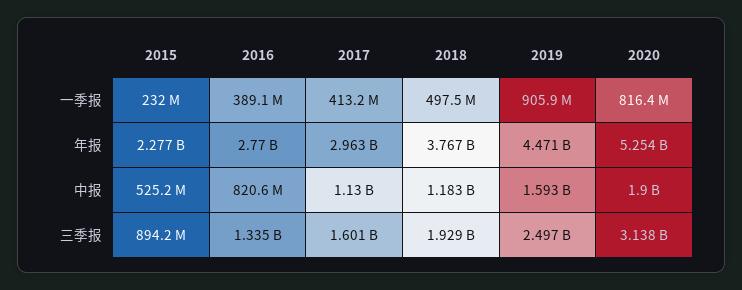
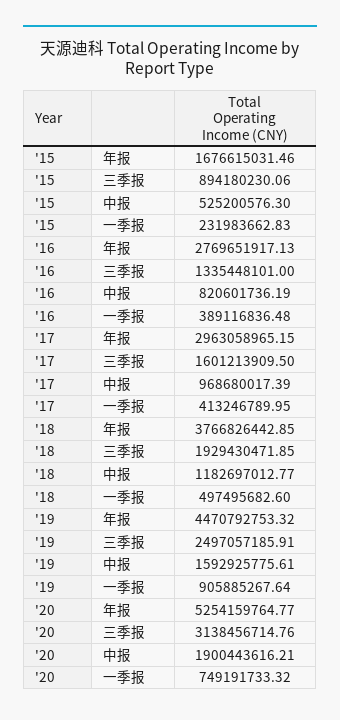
  {
    "2015": {
      "一季报": 231983662.83,
-     "年报": 2277000000,
+     "年报": 1676615031.46,
      "中报": 525200576.3,
      "三季报": 894180230.06
    },
    "2016": {
      "一季报": 389116836.48,
      "年报": 2769651917.13,
      "中报": 820601736.19,
      "三季报": 1335448101
    },
    "2017": {
      "一季报": 413246789.95,
      "年报": 2963058965.15,
-     "中报": 1130000000,
+     "中报": 968680017.39,
      "三季报": 1601213909.5
    },
    "2018": {
      "一季报": 497495682.6,
      "年报": 3766826442.85,
      "中报": 1182697012.77,
      "三季报": 1929430471.85
    },
    "2019": {
      "一季报": 905885267.64,
      "年报": 4470792753.32,
      "中报": 1592925775.61,
      "三季报": 2497057185.91
    },
    "2020": {
-     "一季报": 816400000,
+     "一季报": 749191733.32,
      "年报": 5254159764.77,
      "中报": 1900443616.21,
      "三季报": 3138456714.76
    }
  }

